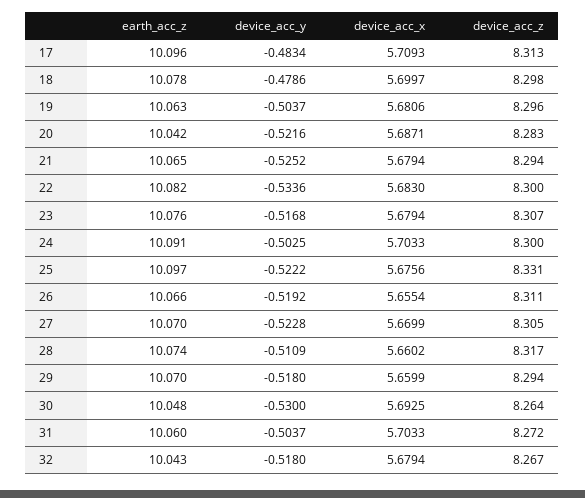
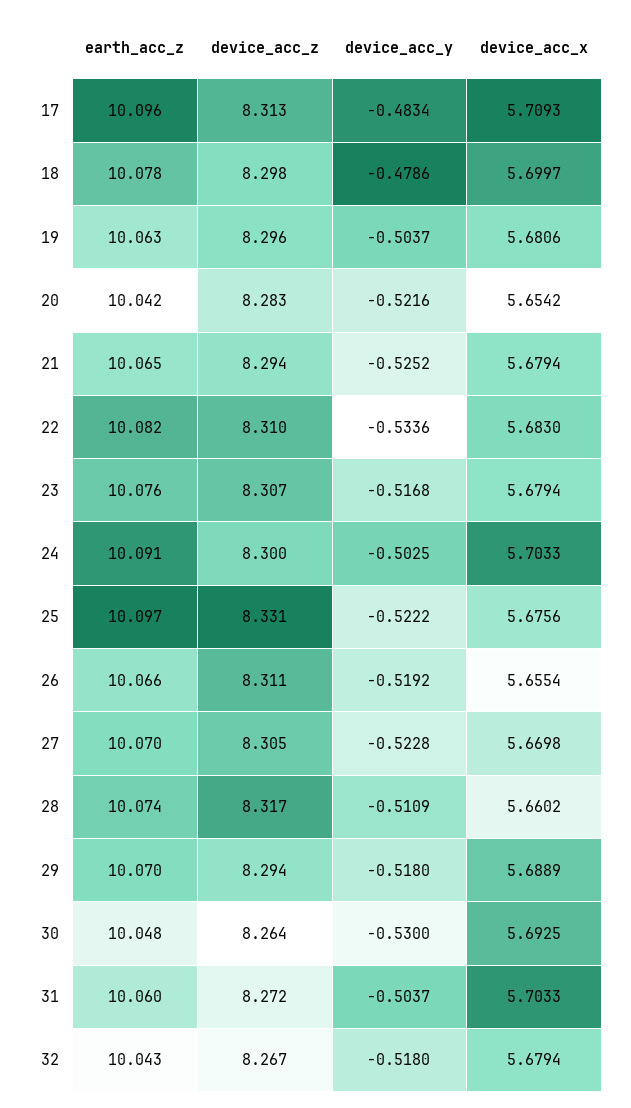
  {
    "earth_acc_z": {
      "17": 10.096,
      "18": 10.078,
      "19": 10.063,
      "20": 10.042,
      "21": 10.065,
      "22": 10.082,
      "23": 10.076,
      "24": 10.091,
      "25": 10.097,
      "26": 10.066,
      "27": 10.07,
      "28": 10.074,
      "29": 10.07,
      "30": 10.048,
      "31": 10.06,
      "32": 10.043
    },
    "device_acc_y": {
      "17": -0.4834,
      "18": -0.4786,
      "19": -0.5037,
      "20": -0.5216,
      "21": -0.5252,
      "22": -0.5336,
      "23": -0.5168,
      "24": -0.5025,
      "25": -0.5222,
      "26": -0.5192,
      "27": -0.5228,
      "28": -0.5109,
      "29": -0.518,
      "30": -0.53,
      "31": -0.5037,
      "32": -0.518
    },
    "device_acc_x": {
      "17": 5.7093,
      "18": 5.6997,
      "19": 5.6806,
-     "20": 5.6871,
+     "20": 5.6542,
      "21": 5.6794,
      "22": 5.683,
      "23": 5.6794,
      "24": 5.7033,
      "25": 5.6756,
      "26": 5.6554,
-     "27": 5.6699,
+     "27": 5.6698,
      "28": 5.6602,
-     "29": 5.6599,
+     "29": 5.6889,
      "30": 5.6925,
      "31": 5.7033,
      "32": 5.6794
    },
    "device_acc_z": {
      "17": 8.313,
      "18": 8.298,
      "19": 8.296,
      "20": 8.283,
      "21": 8.294,
-     "22": 8.3,
+     "22": 8.31,
      "23": 8.307,
      "24": 8.3,
      "25": 8.331,
      "26": 8.311,
      "27": 8.305,
      "28": 8.317,
      "29": 8.294,
      "30": 8.264,
      "31": 8.272,
      "32": 8.267
    }
  }

